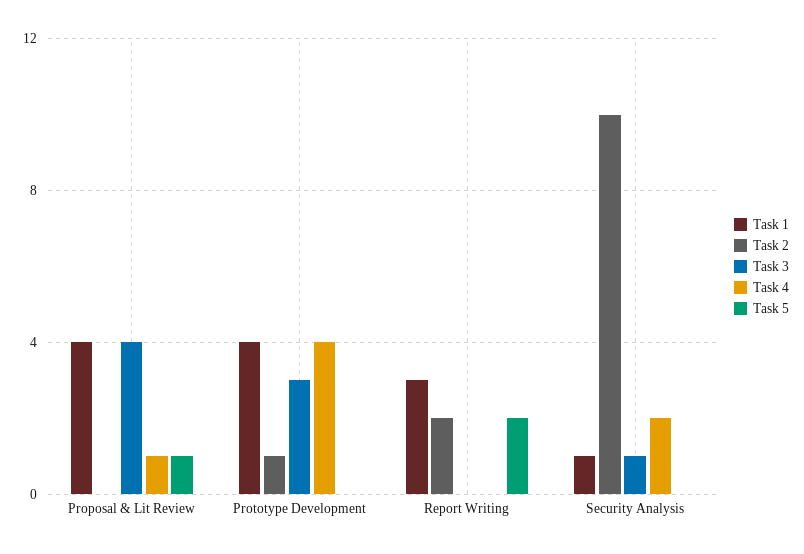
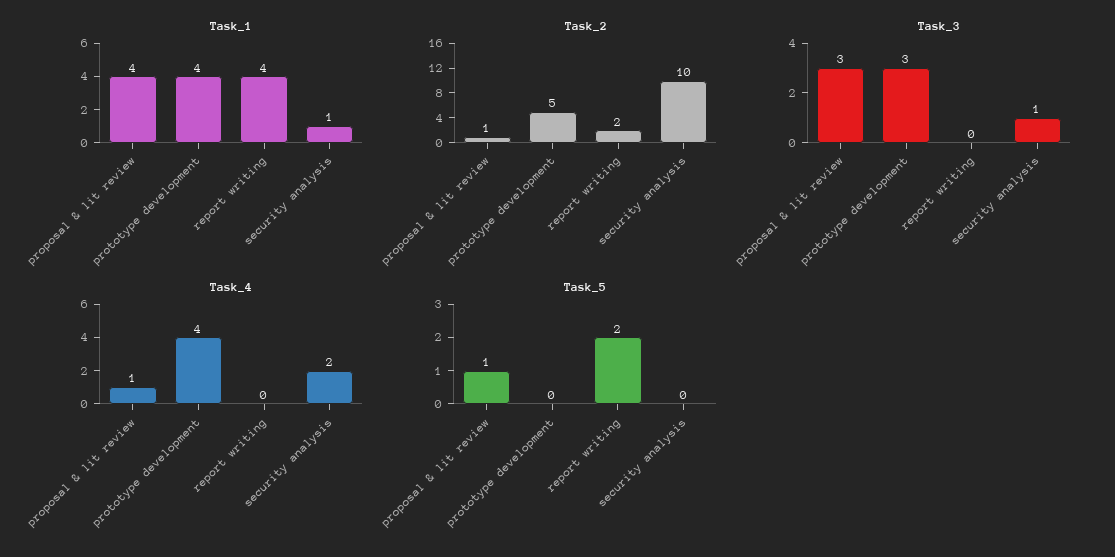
  {
    "Task 1": {
      "Proposal & Lit Review": 4,
      "Prototype Development": 4,
-     "Report Writing": 3,
+     "Report Writing": 4,
      "Security Analysis": 1
    },
    "Task 2": {
-     "Proposal & Lit Review": 0,
+     "Proposal & Lit Review": 1,
-     "Prototype Development": 1,
+     "Prototype Development": 5,
      "Report Writing": 2,
      "Security Analysis": 10
    },
    "Task 3": {
-     "Proposal & Lit Review": 4,
+     "Proposal & Lit Review": 3,
      "Prototype Development": 3,
      "Report Writing": 0,
      "Security Analysis": 1
    },
    "Task 4": {
      "Proposal & Lit Review": 1,
      "Prototype Development": 4,
      "Report Writing": 0,
      "Security Analysis": 2
    },
    "Task 5": {
      "Proposal & Lit Review": 1,
      "Prototype Development": 0,
      "Report Writing": 2,
      "Security Analysis": 0
    }
  }

